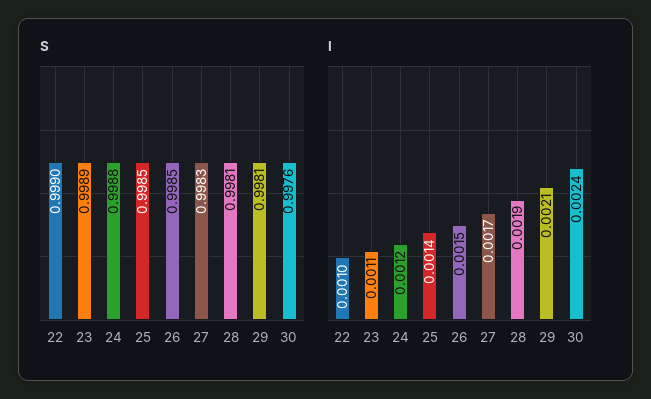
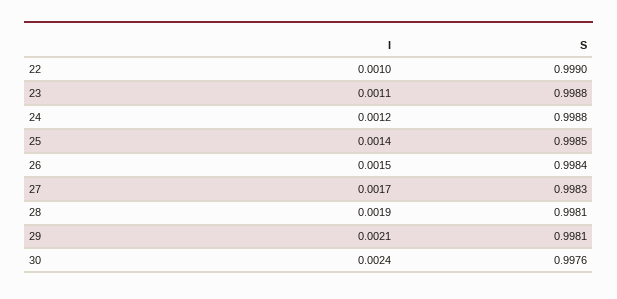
  {
    "S": {
      "22": 0.999,
-     "23": 0.9989,
+     "23": 0.9988,
      "24": 0.9988,
      "25": 0.9985,
-     "26": 0.9985,
+     "26": 0.9984,
      "27": 0.9983,
      "28": 0.9981,
      "29": 0.9981,
      "30": 0.9976
    },
    "I": {
      "22": 0.001,
      "23": 0.0011,
      "24": 0.0012,
      "25": 0.0014,
      "26": 0.0015,
      "27": 0.0017,
      "28": 0.0019,
      "29": 0.0021,
      "30": 0.0024
    }
  }

